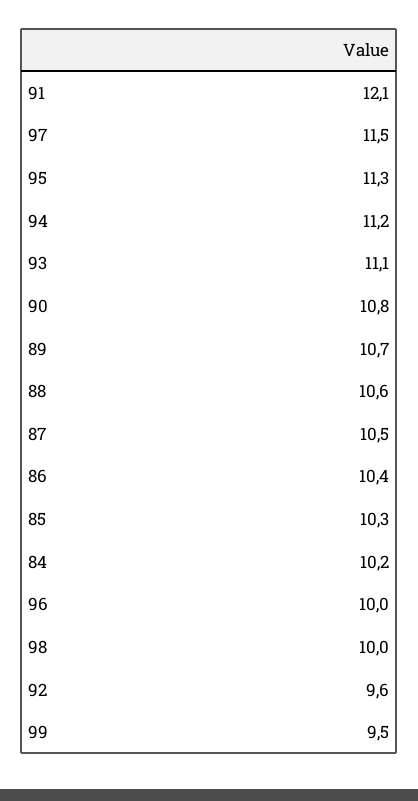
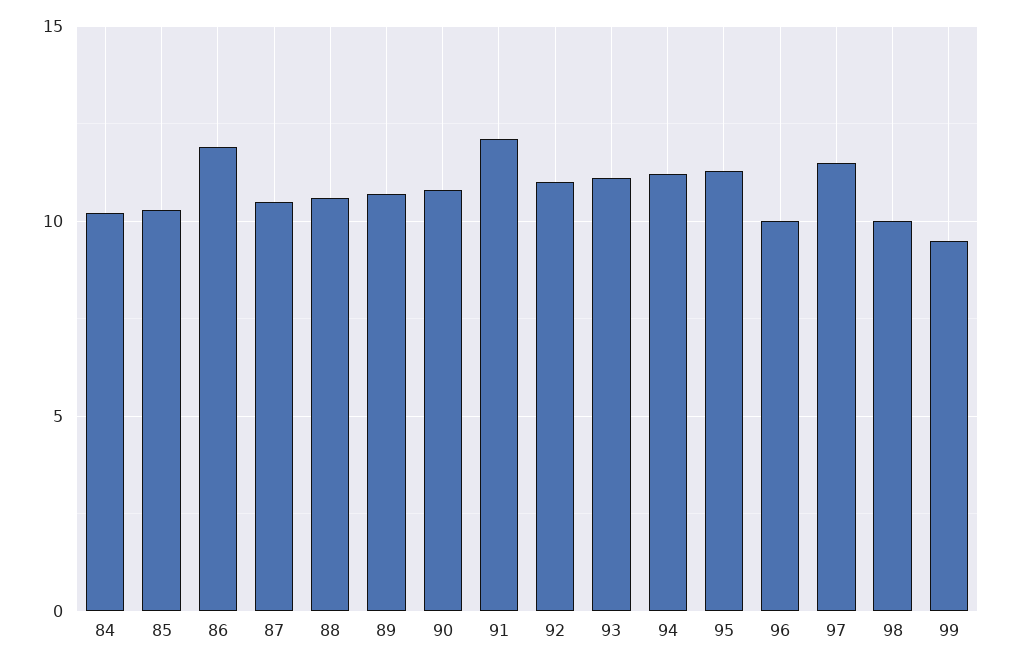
  {
    "91": 12.1,
    "97": 11.5,
    "95": 11.3,
    "94": 11.2,
    "93": 11.1,
    "90": 10.8,
    "89": 10.7,
    "88": 10.6,
    "87": 10.5,
-   "86": 10.4,
+   "86": 12,
    "85": 10.3,
    "84": 10.2,
    "96": 10,
    "98": 10,
-   "92": 9.6,
+   "92": 11,
    "99": 9.5
  }

